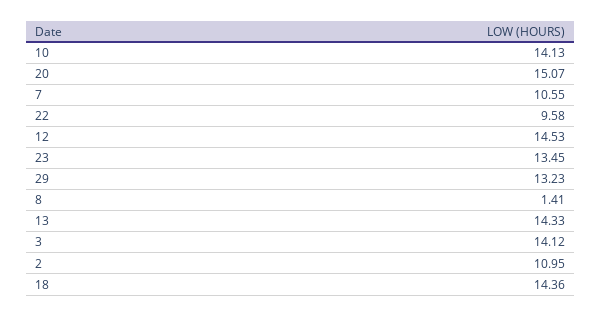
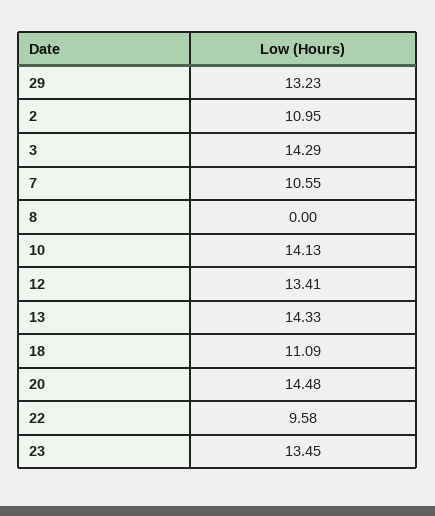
  {
    "10": 14.13,
-   "20": 15.07,
+   "20": 14.48,
    "7": 10.55,
    "22": 9.58,
-   "12": 14.53,
+   "12": 13.41,
    "23": 13.45,
    "29": 13.23,
-   "8": 1.41,
+   "8": 0,
    "13": 14.33,
-   "3": 14.12,
+   "3": 14.29,
    "2": 10.95,
-   "18": 14.36
+   "18": 11.09
  }

